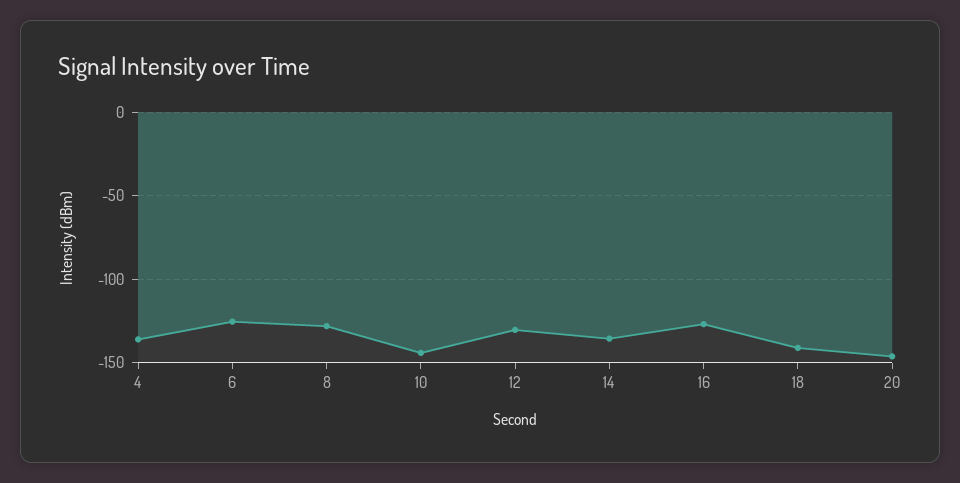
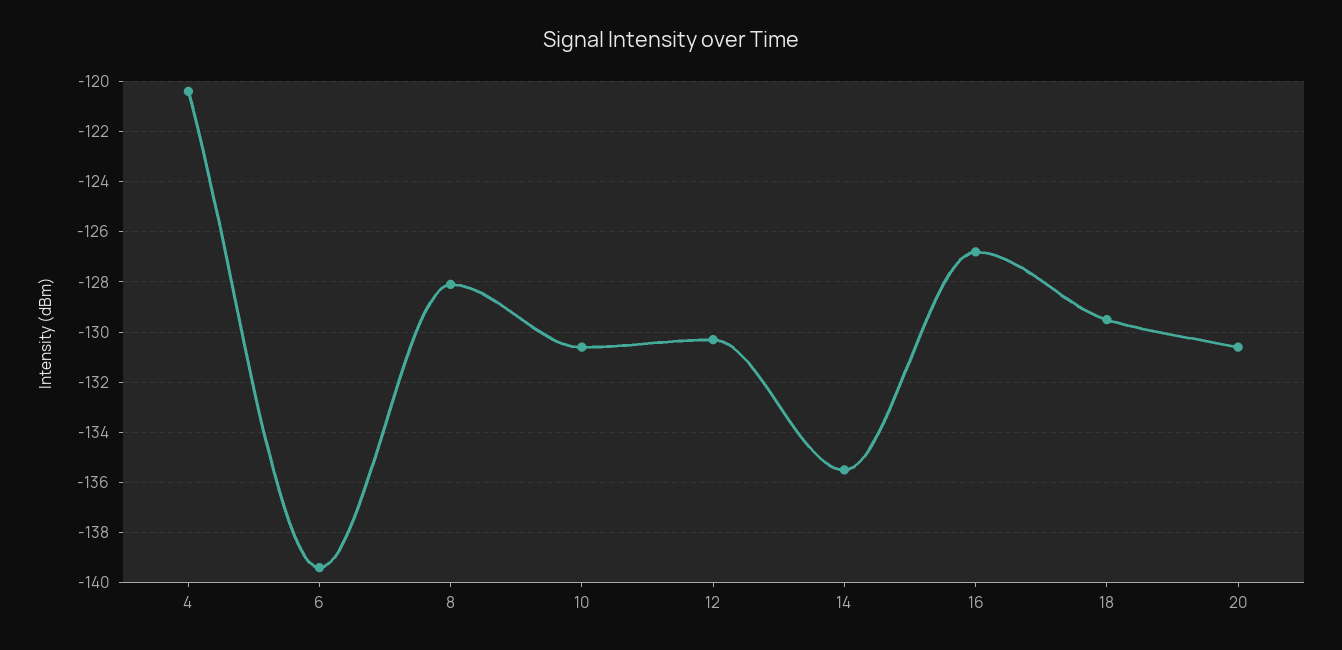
  {
-   "4": -135,
+   "4": -120.5,
-   "6": -125,
+   "6": -139.5,
    "8": -128,
-   "10": -145,
+   "10": -130.5,
    "12": -130.5,
    "14": -135.5,
    "16": -127,
-   "18": -140,
+   "18": -129.5,
-   "20": -145
+   "20": -130.5
  }

